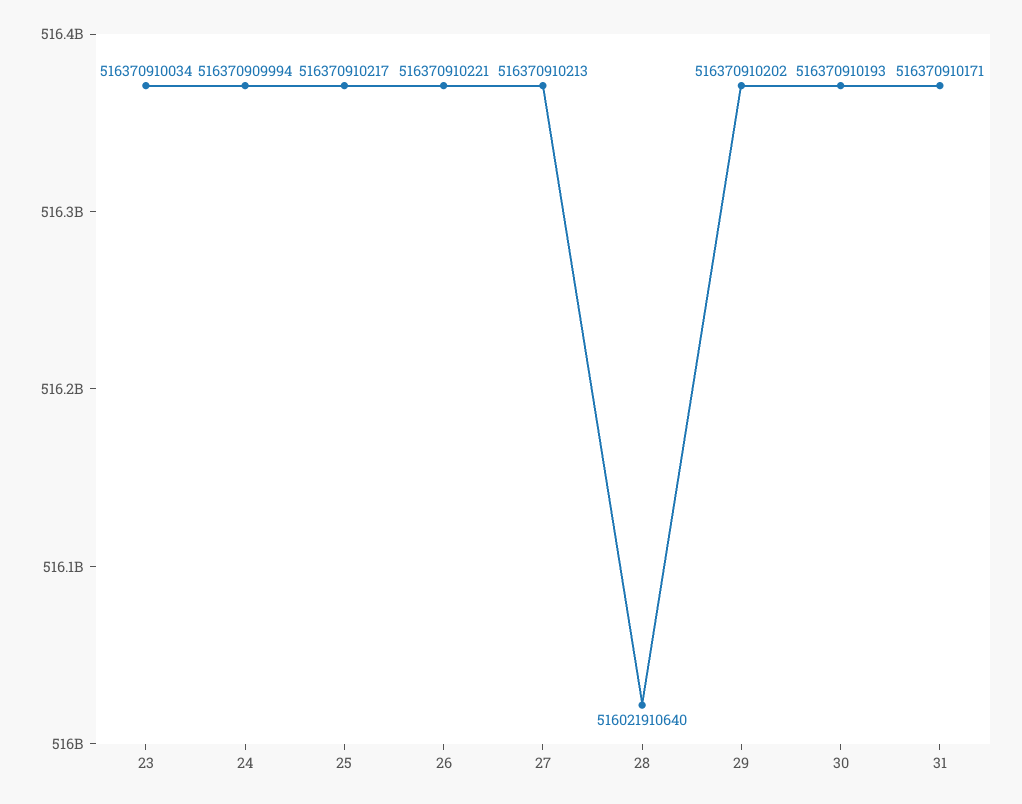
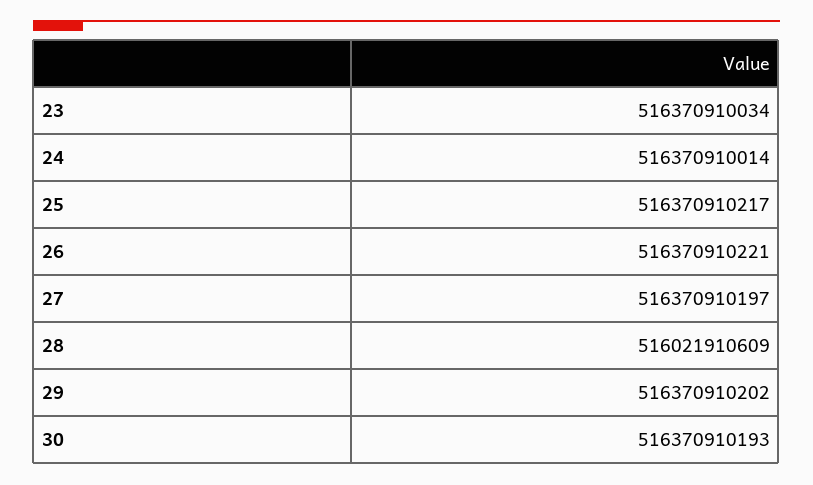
  {
    "23": 516370910034,
-   "24": 516370909994,
+   "24": 516370910014,
    "25": 516370910217,
    "26": 516370910221,
-   "27": 516370910213,
+   "27": 516370910197,
-   "28": 516021910640,
+   "28": 516021910609,
    "29": 516370910202,
-   "30": 516370910193,
+   "30": 516370910193
-   "31": 516370910171
  }

